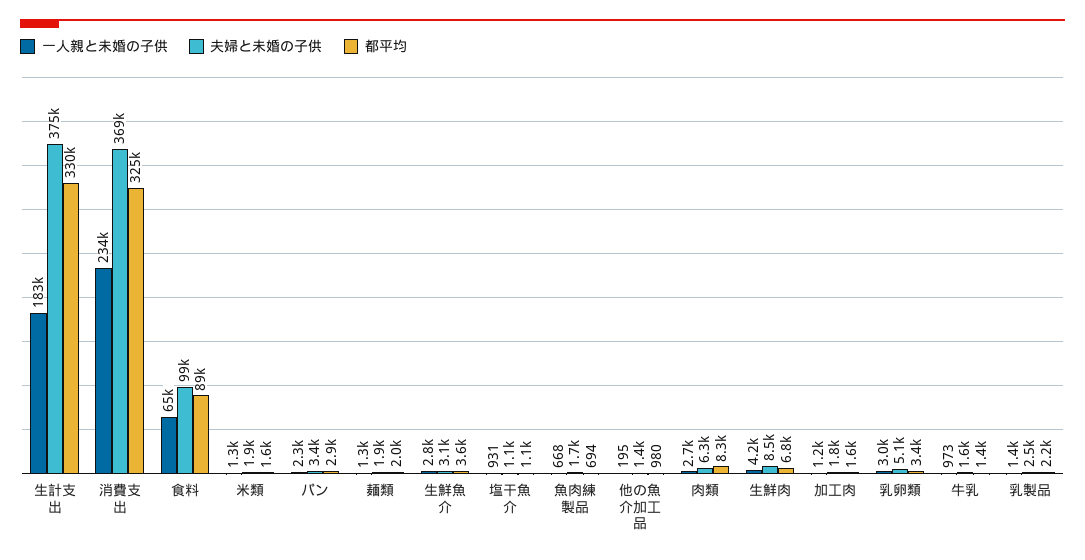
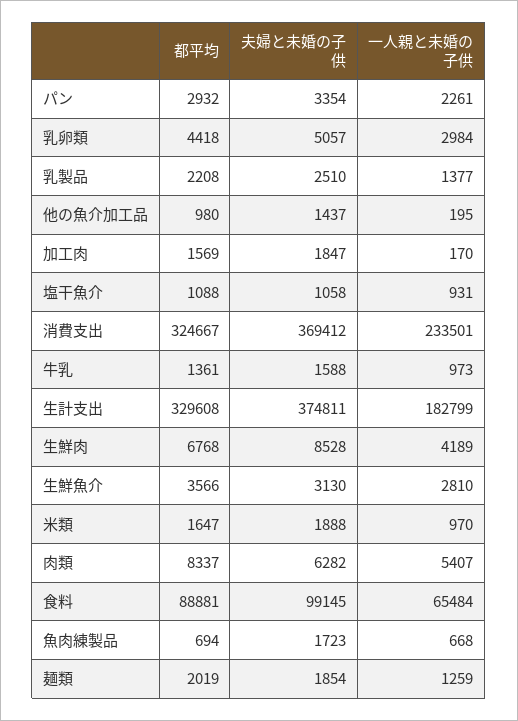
  {
    "一人親と未婚の子供": {
      "生計支出": 182799,
      "消費支出": 233501,
      "食料": 65484,
-     "米類": 1300,
+     "米類": 970,
      "パン": 2261,
      "麺類": 1259,
      "生鮮魚介": 2810,
      "塩干魚介": 931,
      "魚肉練製品": 668,
      "他の魚介加工品": 195,
-     "肉類": 2700,
+     "肉類": 5407,
      "生鮮肉": 4189,
-     "加工肉": 1200,
+     "加工肉": 170,
      "乳卵類": 2984,
      "牛乳": 973,
      "乳製品": 1377
    },
    "夫婦と未婚の子供": {
      "生計支出": 374811,
      "消費支出": 369412,
      "食料": 99145,
      "米類": 1888,
      "パン": 3354,
      "麺類": 1854,
      "生鮮魚介": 3130,
      "塩干魚介": 1058,
      "魚肉練製品": 1723,
      "他の魚介加工品": 1437,
      "肉類": 6282,
      "生鮮肉": 8528,
      "加工肉": 1847,
      "乳卵類": 5057,
      "牛乳": 1588,
      "乳製品": 2510
    },
    "都平均": {
      "生計支出": 329608,
      "消費支出": 324667,
      "食料": 88881,
      "米類": 1647,
      "パン": 2932,
      "麺類": 2019,
      "生鮮魚介": 3566,
      "塩干魚介": 1088,
      "魚肉練製品": 694,
      "他の魚介加工品": 980,
      "肉類": 8337,
      "生鮮肉": 6768,
      "加工肉": 1569,
-     "乳卵類": 3400,
+     "乳卵類": 4418,
      "牛乳": 1361,
      "乳製品": 2208
    }
  }

